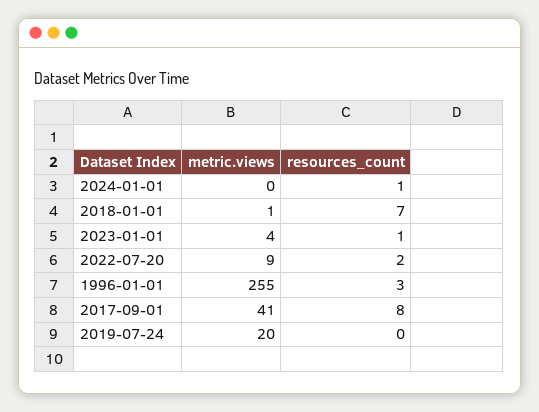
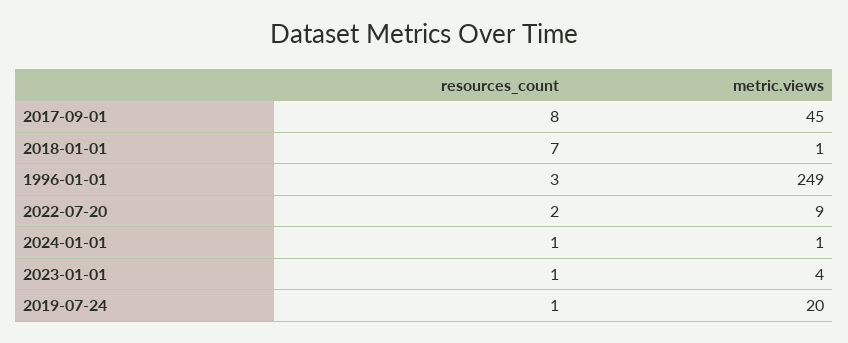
  {
    "metric.views": {
-     "2024-01-01": 0,
+     "2024-01-01": 1,
      "2018-01-01": 1,
      "2023-01-01": 4,
      "2022-07-20": 9,
-     "1996-01-01": 255,
+     "1996-01-01": 249,
-     "2017-09-01": 41,
+     "2017-09-01": 45,
      "2019-07-24": 20
    },
    "resources_count": {
      "2024-01-01": 1,
      "2018-01-01": 7,
      "2023-01-01": 1,
      "2022-07-20": 2,
      "1996-01-01": 3,
      "2017-09-01": 8,
-     "2019-07-24": 0
+     "2019-07-24": 1
    }
  }

